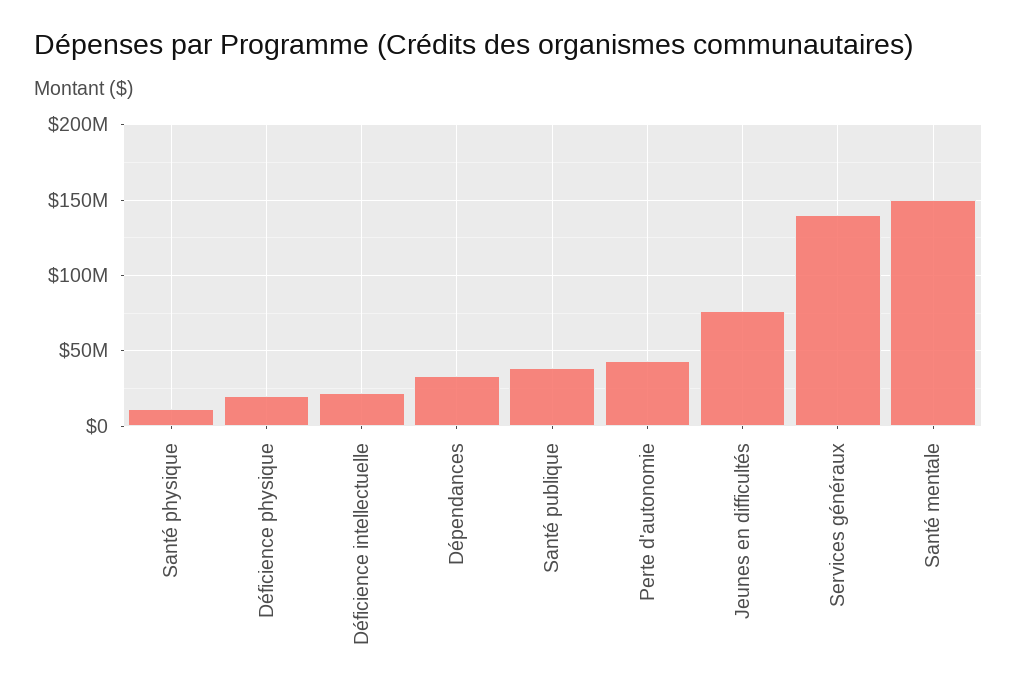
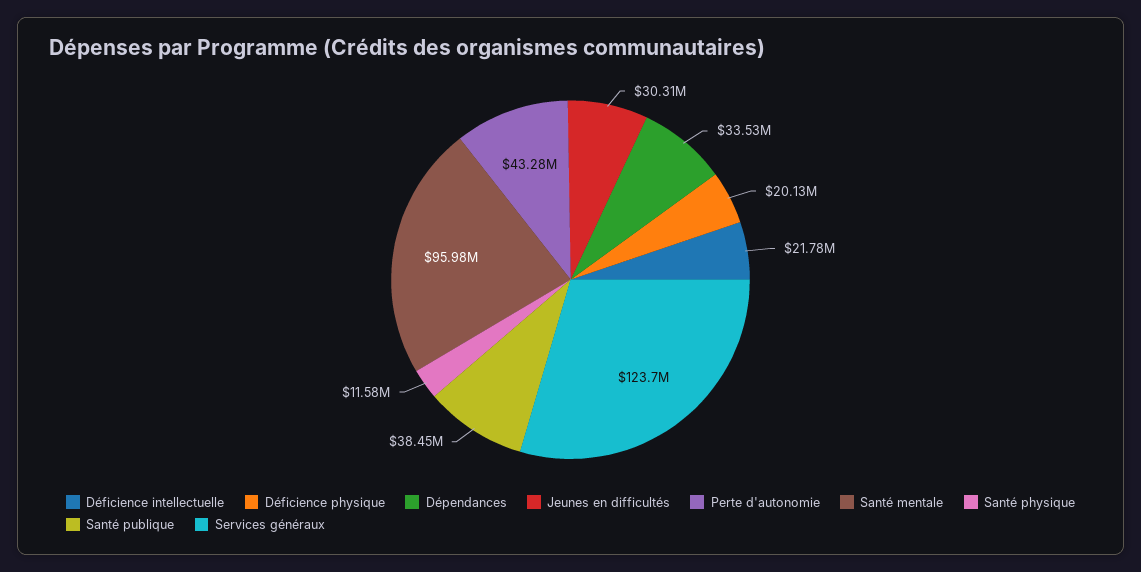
  {
    "Santé physique": 11580000,
    "Déficience physique": 20130000,
    "Déficience intellectuelle": 21780000,
    "Dépendances": 33530000,
    "Santé publique": 38450000,
    "Perte d'autonomie": 43280000,
-   "Jeunes en difficultés": 75000000,
+   "Jeunes en difficultés": 30310000,
-   "Services généraux": 140000000,
+   "Services généraux": 123700000,
-   "Santé mentale": 150000000
+   "Santé mentale": 95980000
  }

